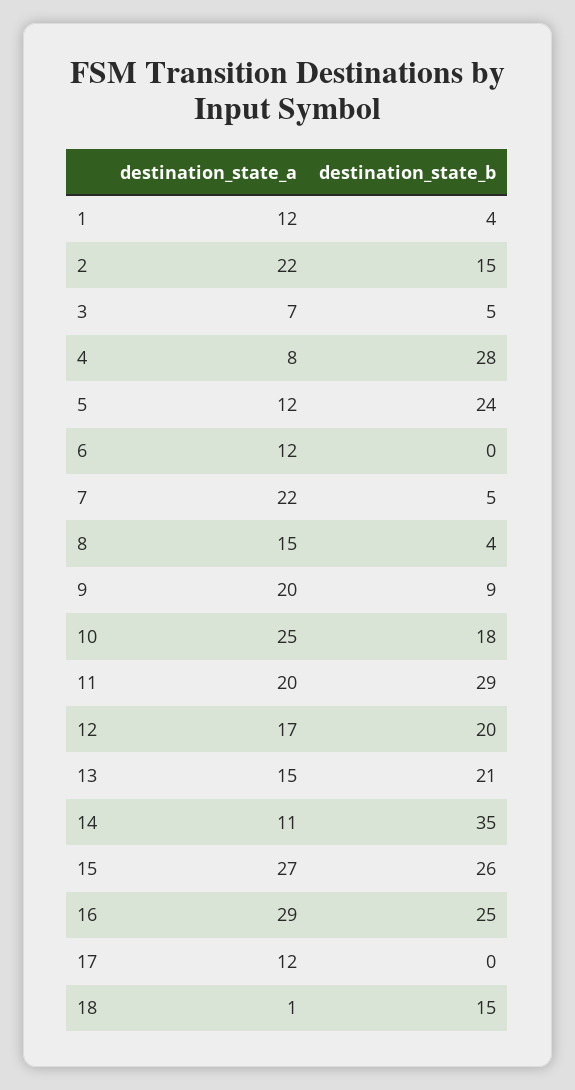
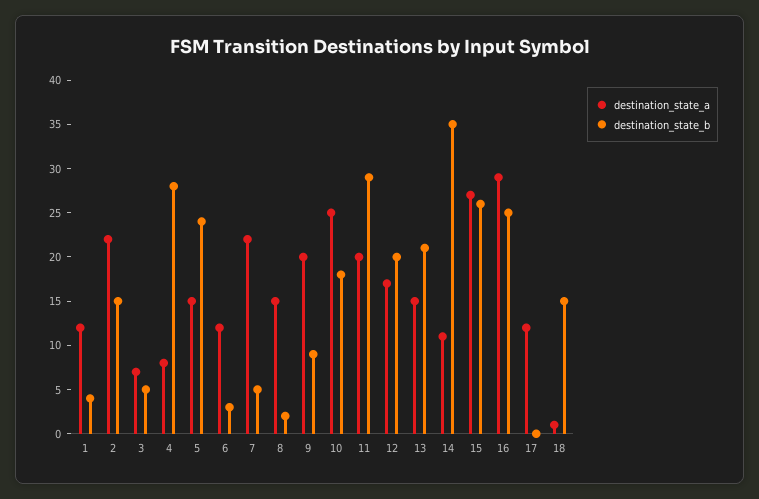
  {
    "destination_state_a": {
      "1": 12,
      "2": 22,
      "3": 7,
      "4": 8,
-     "5": 12,
+     "5": 15,
      "6": 12,
      "7": 22,
      "8": 15,
      "9": 20,
      "10": 25,
      "11": 20,
      "12": 17,
      "13": 15,
      "14": 11,
      "15": 27,
      "16": 29,
      "17": 12,
      "18": 1
    },
    "destination_state_b": {
      "1": 4,
      "2": 15,
      "3": 5,
      "4": 28,
      "5": 24,
-     "6": 0,
+     "6": 3,
      "7": 5,
-     "8": 4,
+     "8": 2,
      "9": 9,
      "10": 18,
      "11": 29,
      "12": 20,
      "13": 21,
      "14": 35,
      "15": 26,
      "16": 25,
      "17": 0,
      "18": 15
    }
  }

